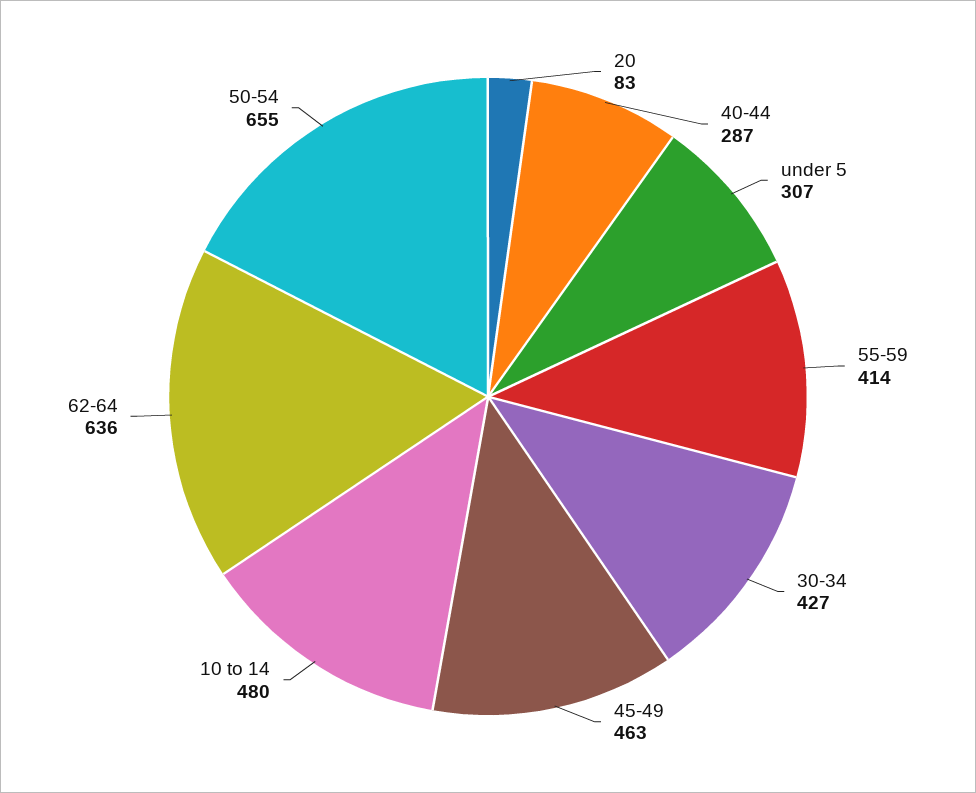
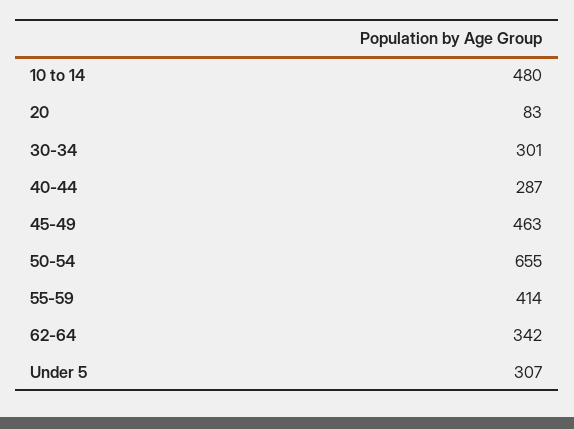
  {
    "20": 83,
    "40-44": 287,
    "under 5": 307,
    "55-59": 414,
-   "30-34": 427,
+   "30-34": 301,
    "45-49": 463,
    "10 to 14": 480,
-   "62-64": 636,
+   "62-64": 342,
    "50-54": 655
  }

